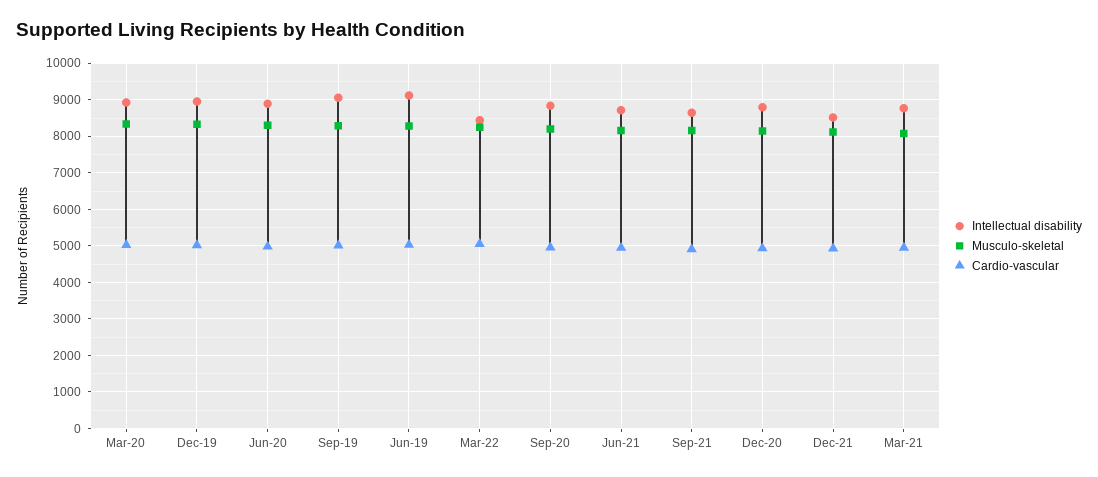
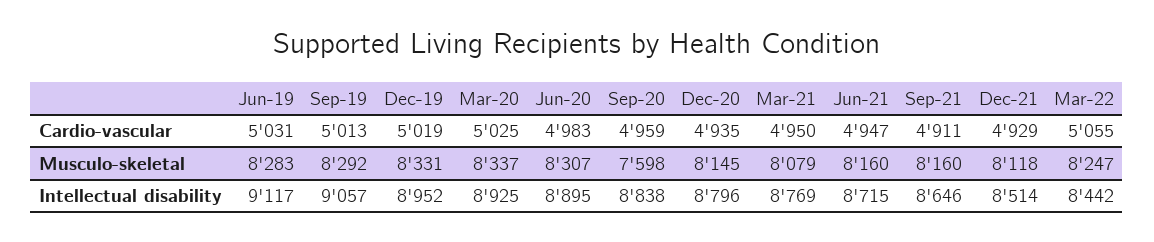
  {
    "Intellectual disability": {
      "Mar-20": 8925,
      "Dec-19": 8952,
      "Jun-20": 8895,
      "Sep-19": 9057,
      "Jun-19": 9117,
      "Mar-22": 8442,
      "Sep-20": 8838,
      "Jun-21": 8715,
      "Sep-21": 8646,
      "Dec-20": 8796,
      "Dec-21": 8514,
      "Mar-21": 8769
    },
    "Musculo-skeletal": {
      "Mar-20": 8337,
      "Dec-19": 8331,
      "Jun-20": 8307,
      "Sep-19": 8292,
      "Jun-19": 8283,
      "Mar-22": 8247,
-     "Sep-20": 8200,
+     "Sep-20": 7598,
      "Jun-21": 8160,
      "Sep-21": 8160,
      "Dec-20": 8145,
      "Dec-21": 8118,
      "Mar-21": 8079
    },
    "Cardio-vascular": {
      "Mar-20": 5025,
      "Dec-19": 5019,
      "Jun-20": 4983,
      "Sep-19": 5013,
      "Jun-19": 5031,
      "Mar-22": 5055,
      "Sep-20": 4959,
      "Jun-21": 4947,
      "Sep-21": 4911,
      "Dec-20": 4935,
      "Dec-21": 4929,
      "Mar-21": 4950
    }
  }

